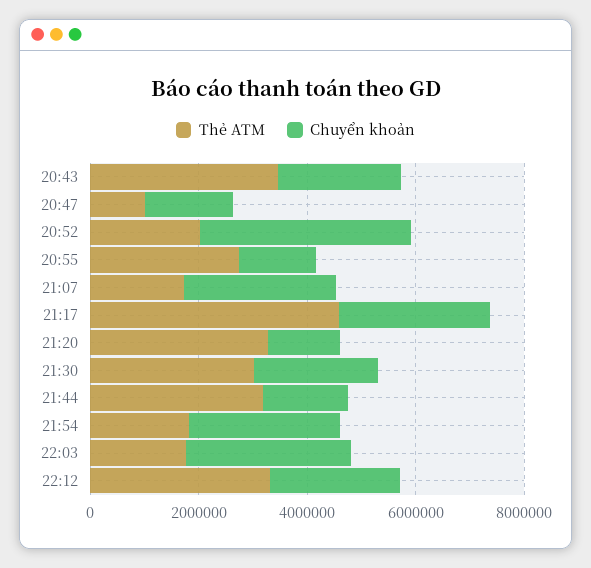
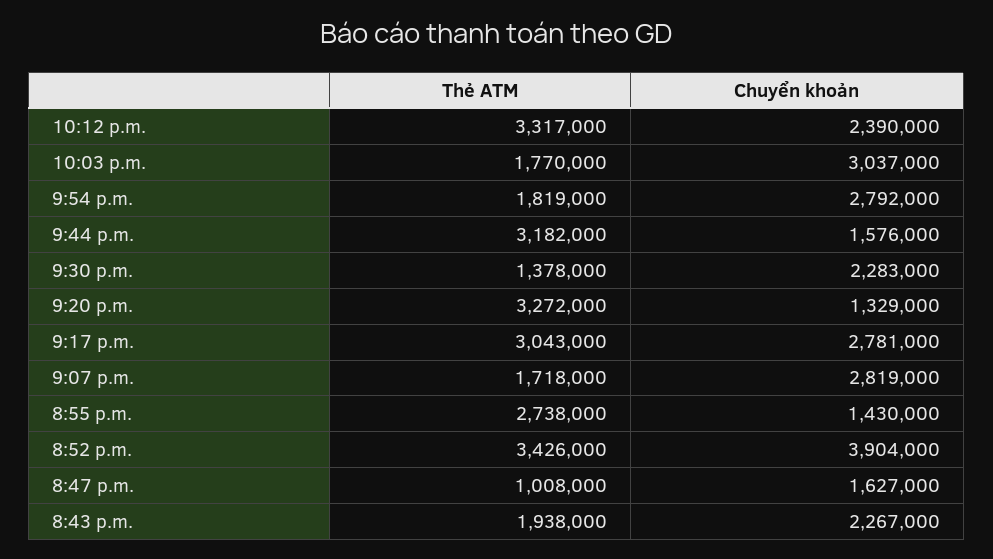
  {
    "Thẻ ATM": {
-     "20:43": 3500000,
+     "20:43": 1938000,
      "20:47": 1008000,
-     "20:52": 2000000,
+     "20:52": 3426000,
      "20:55": 2738000,
      "21:07": 1718000,
-     "21:17": 4500000,
+     "21:17": 3043000,
      "21:20": 3272000,
-     "21:30": 3000000,
+     "21:30": 1378000,
      "21:44": 3182000,
      "21:54": 1819000,
      "22:03": 1770000,
      "22:12": 3317000
    },
    "Chuyển khoản": {
      "20:43": 2267000,
      "20:47": 1627000,
      "20:52": 3904000,
      "20:55": 1430000,
      "21:07": 2819000,
      "21:17": 2781000,
      "21:20": 1329000,
      "21:30": 2283000,
      "21:44": 1576000,
      "21:54": 2792000,
      "22:03": 3037000,
      "22:12": 2390000
    }
  }

